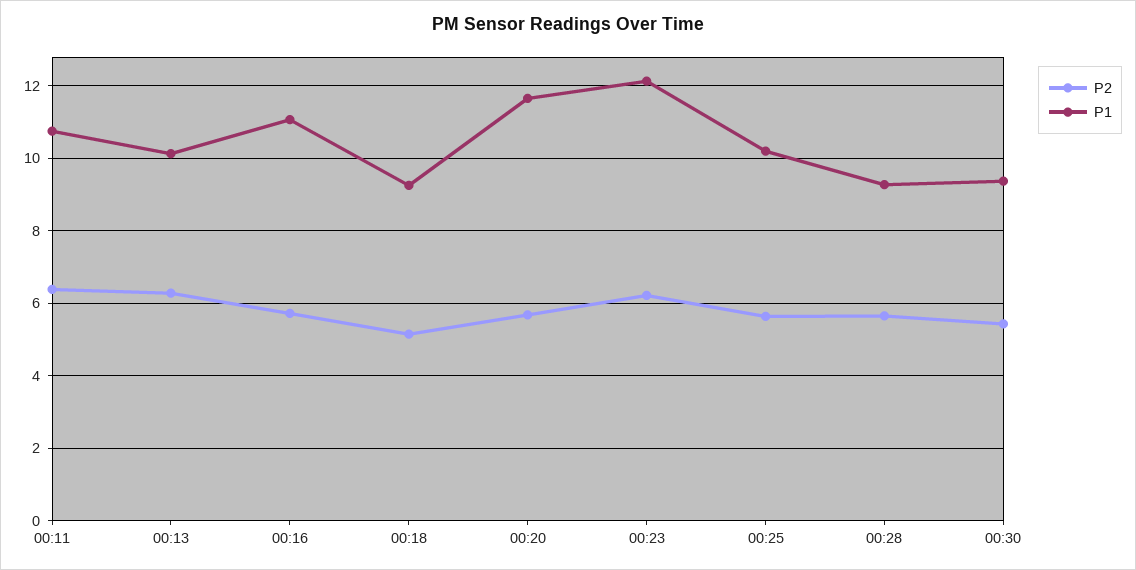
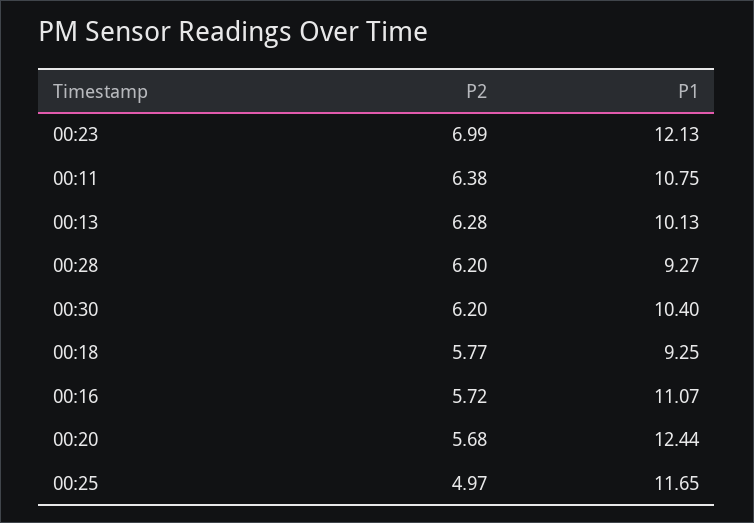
  {
    "P2": {
      "00:11": 6.38,
      "00:13": 6.28,
      "00:16": 5.72,
-     "00:18": 5.2,
+     "00:18": 5.77,
      "00:20": 5.68,
-     "00:23": 6.2,
+     "00:23": 6.99,
-     "00:25": 5.6,
+     "00:25": 4.97,
-     "00:28": 5.6,
+     "00:28": 6.2,
-     "00:30": 5.4
+     "00:30": 6.2
    },
    "P1": {
      "00:11": 10.75,
      "00:13": 10.13,
      "00:16": 11.07,
      "00:18": 9.25,
-     "00:20": 11.6,
+     "00:20": 12.44,
      "00:23": 12.13,
-     "00:25": 10.2,
+     "00:25": 11.65,
      "00:28": 9.27,
-     "00:30": 9.4
+     "00:30": 10.4
    }
  }

